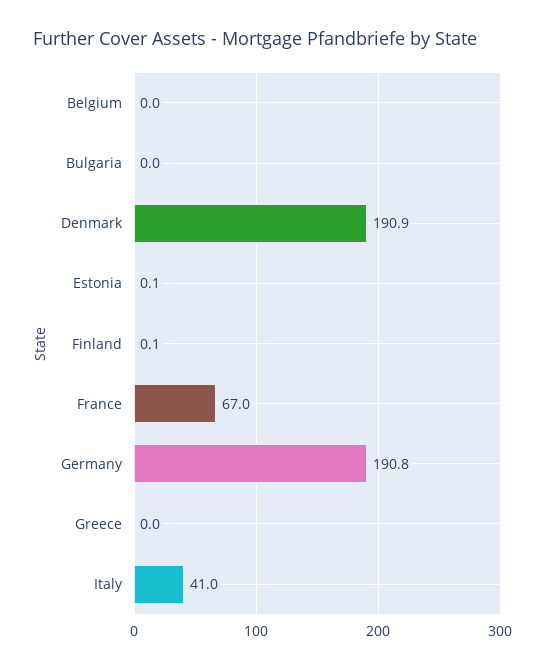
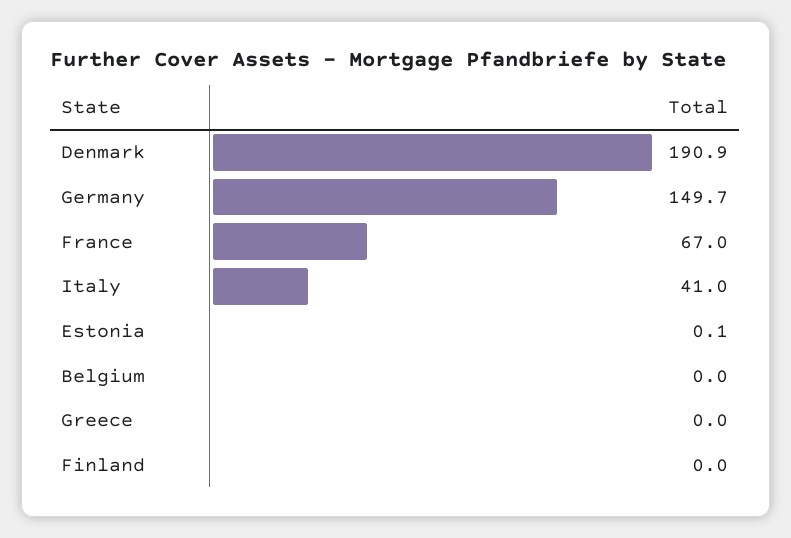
  {
    "Belgium": 0,
-   "Bulgaria": 0,
    "Denmark": 190.9,
    "Estonia": 0.1,
-   "Finland": 0.1,
+   "Finland": 0,
    "France": 67,
-   "Germany": 190.8,
+   "Germany": 149.7,
    "Greece": 0,
    "Italy": 41
  }

